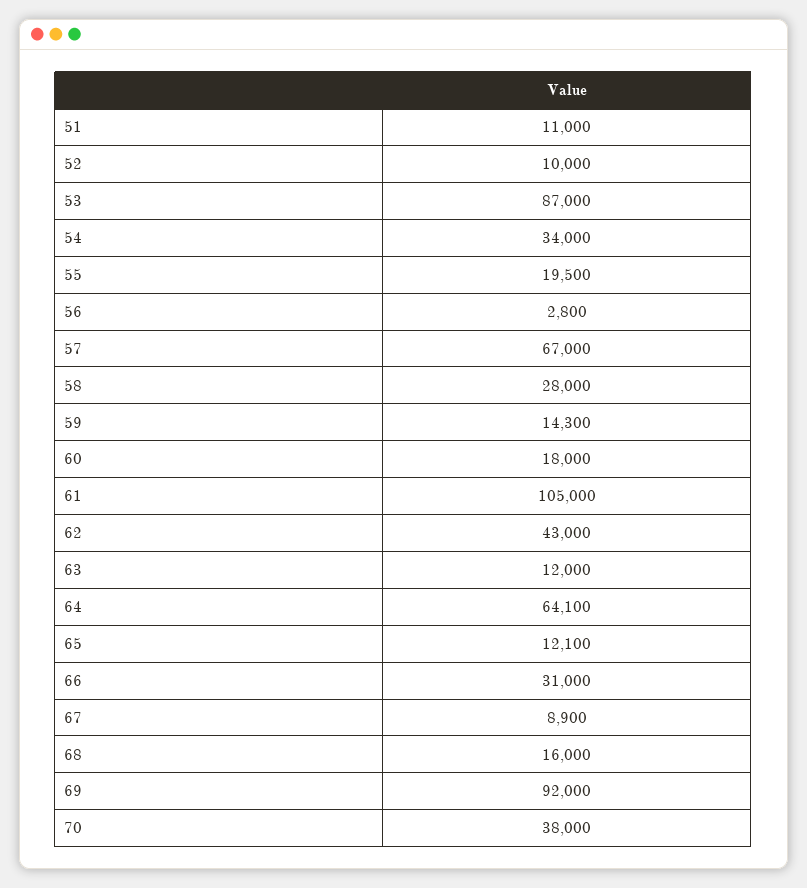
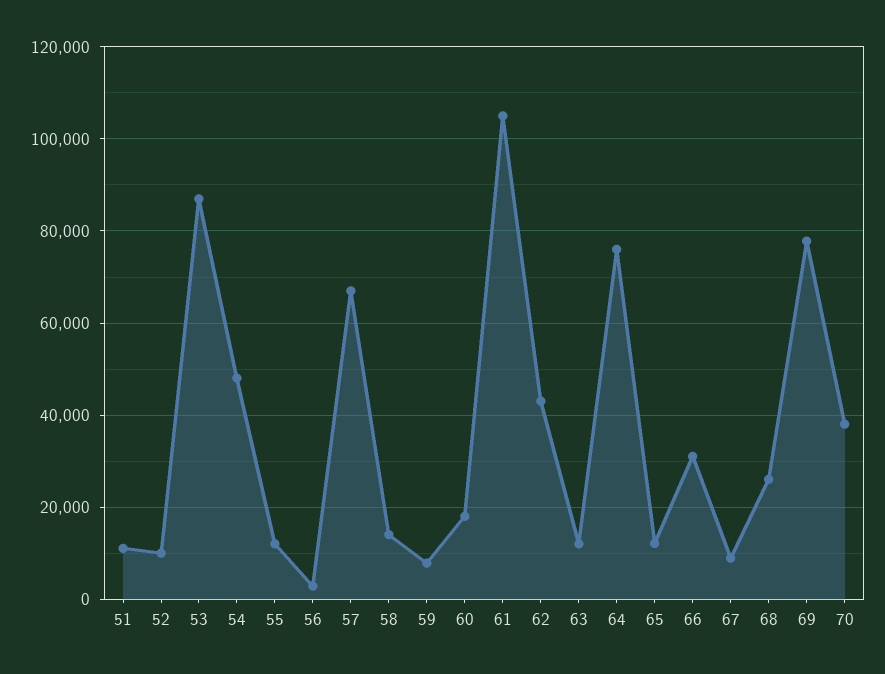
  {
    "51": 11000,
    "52": 10000,
    "53": 87000,
-   "54": 34000,
+   "54": 48000,
-   "55": 19500,
+   "55": 12000,
    "56": 2800,
    "57": 67000,
-   "58": 28000,
+   "58": 14000,
-   "59": 14300,
+   "59": 8000,
    "60": 18000,
    "61": 105000,
    "62": 43000,
    "63": 12000,
-   "64": 64100,
+   "64": 76000,
    "65": 12100,
    "66": 31000,
    "67": 8900,
-   "68": 16000,
+   "68": 26000,
-   "69": 92000,
+   "69": 78000,
    "70": 38000
  }

